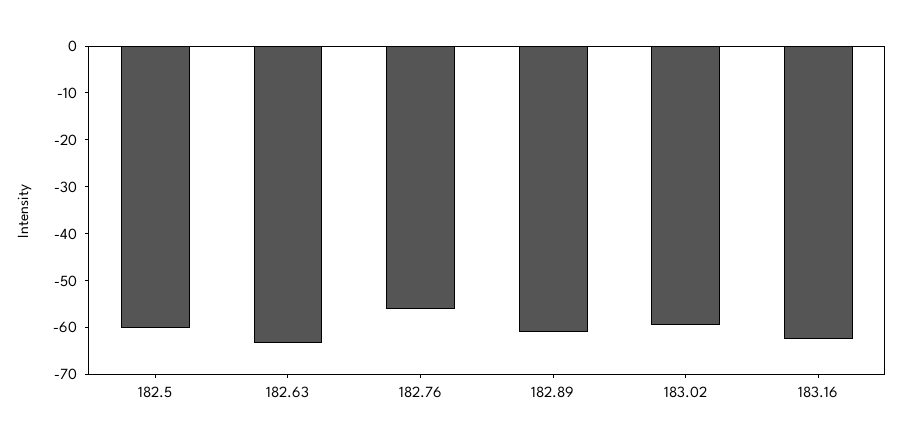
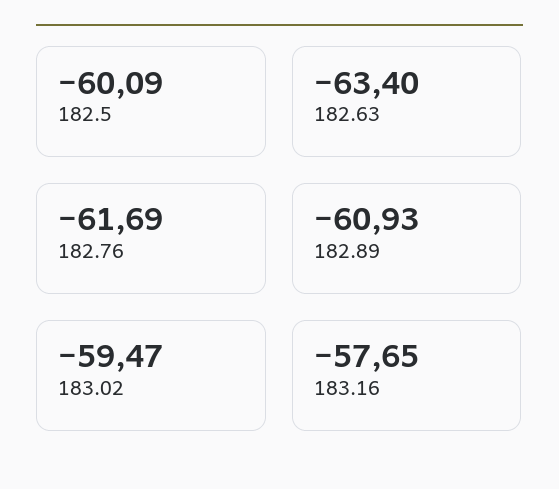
  {
    "182.5": -60.09,
    "182.63": -63.4,
-   "182.76": -56,
+   "182.76": -61.69,
    "182.89": -60.93,
    "183.02": -59.47,
-   "183.16": -62
+   "183.16": -57.65
  }

